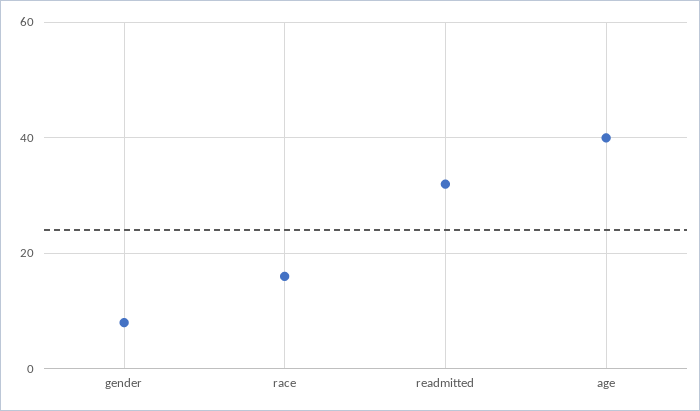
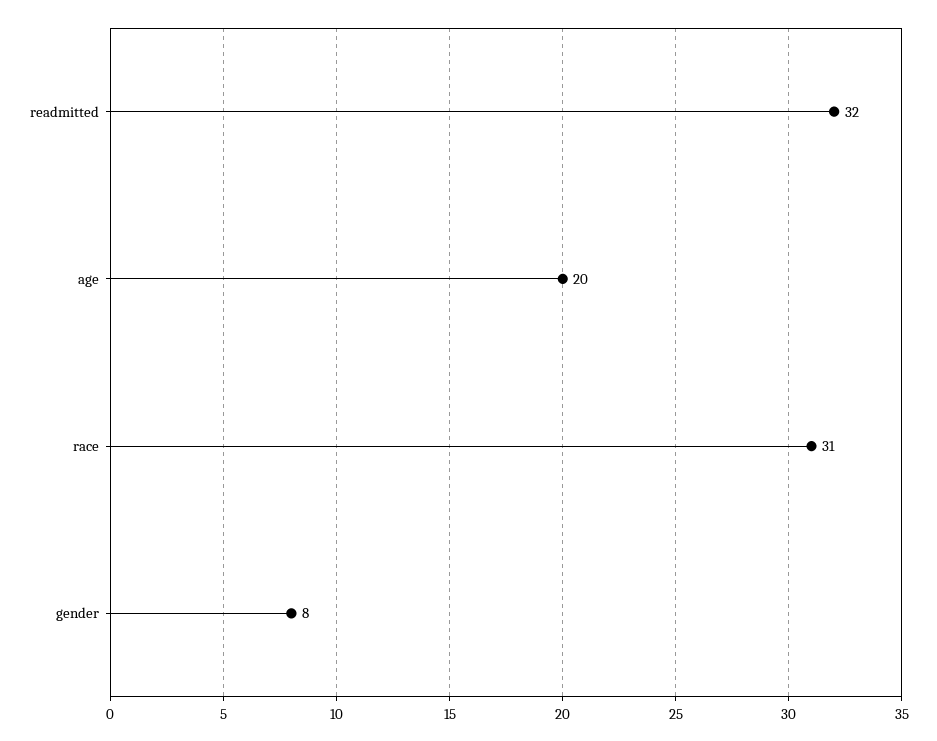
  {
    "gender": 8,
-   "race": 15,
+   "race": 31,
    "readmitted": 32,
-   "age": 40
+   "age": 20
  }

